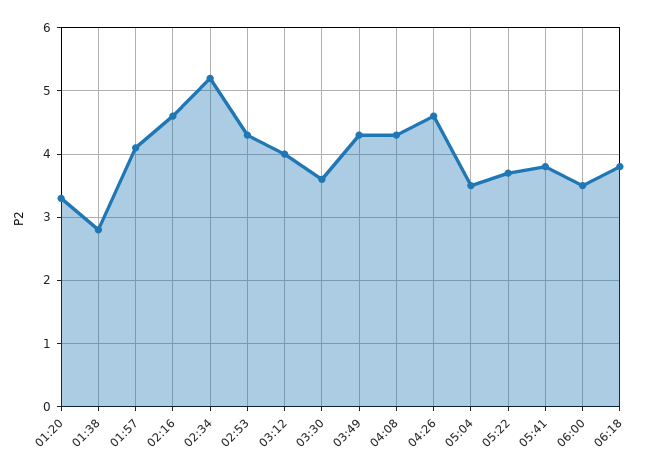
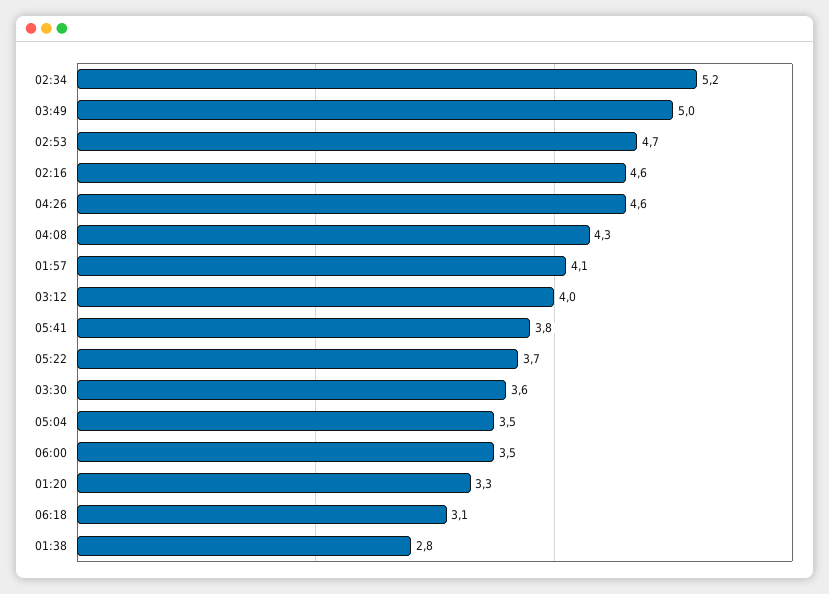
  {
    "01:20": 3.3,
    "01:38": 2.8,
    "01:57": 4.1,
    "02:16": 4.6,
    "02:34": 5.2,
-   "02:53": 4.3,
+   "02:53": 4.7,
    "03:12": 4,
    "03:30": 3.6,
-   "03:49": 4.3,
+   "03:49": 5,
    "04:08": 4.3,
    "04:26": 4.6,
    "05:04": 3.5,
    "05:22": 3.7,
    "05:41": 3.8,
    "06:00": 3.5,
-   "06:18": 3.8
+   "06:18": 3.1
  }

